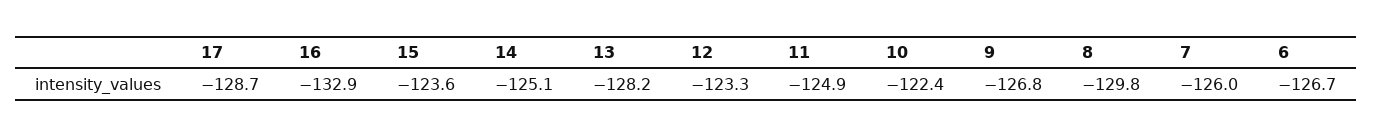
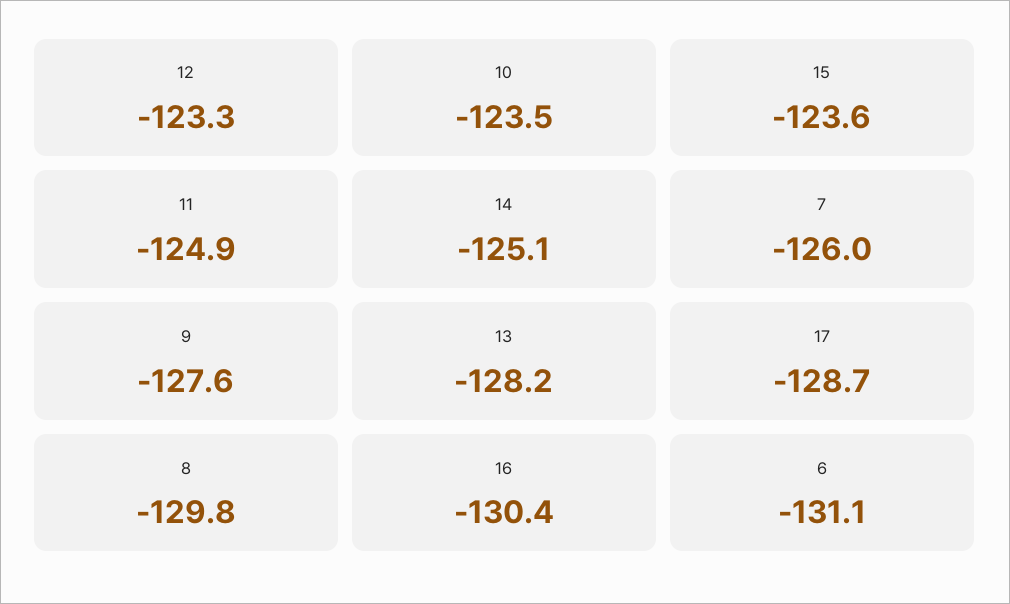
  {
    "17": -128.7,
-   "16": -132.9,
+   "16": -130.4,
    "15": -123.6,
    "14": -125.1,
    "13": -128.2,
    "12": -123.3,
    "11": -124.9,
-   "10": -122.4,
+   "10": -123.5,
-   "9": -126.8,
+   "9": -127.6,
    "8": -129.8,
    "7": -126,
-   "6": -126.7
+   "6": -131.1
  }

